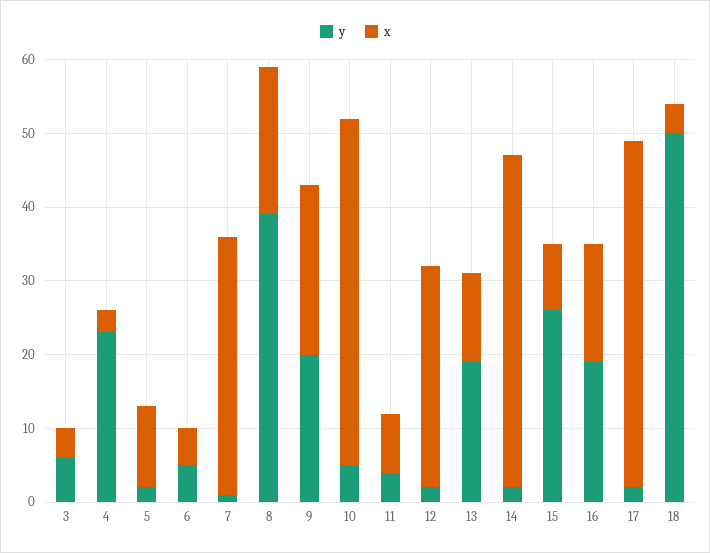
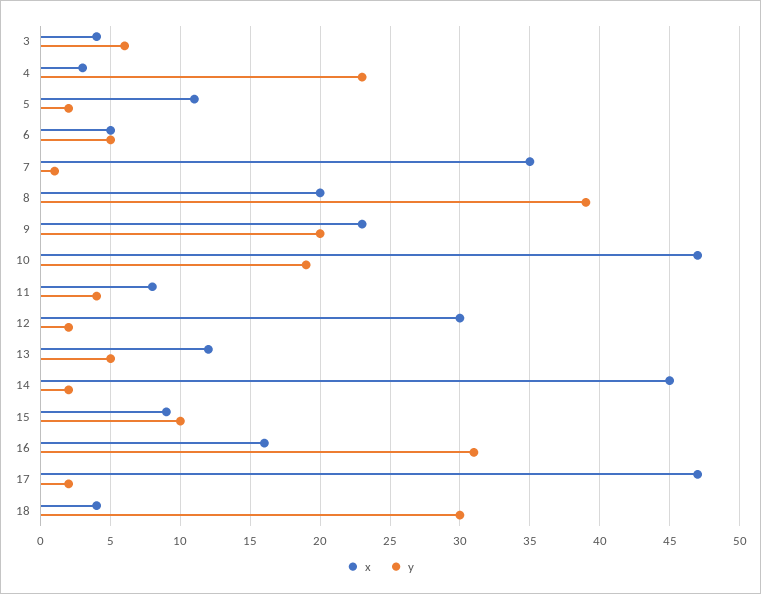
  {
    "y": {
      "3": 6,
      "4": 23,
      "5": 2,
      "6": 5,
      "7": 1,
      "8": 39,
      "9": 20,
-     "10": 5,
+     "10": 19,
      "11": 4,
      "12": 2,
-     "13": 20,
+     "13": 5,
      "14": 2,
-     "15": 25,
+     "15": 10,
-     "16": 20,
+     "16": 31,
      "17": 2,
-     "18": 50
+     "18": 30
    },
    "x": {
      "3": 4,
      "4": 3,
      "5": 11,
      "6": 5,
      "7": 35,
      "8": 20,
      "9": 23,
      "10": 47,
      "11": 8,
      "12": 30,
      "13": 12,
      "14": 45,
      "15": 9,
      "16": 16,
      "17": 47,
      "18": 4
    }
  }

